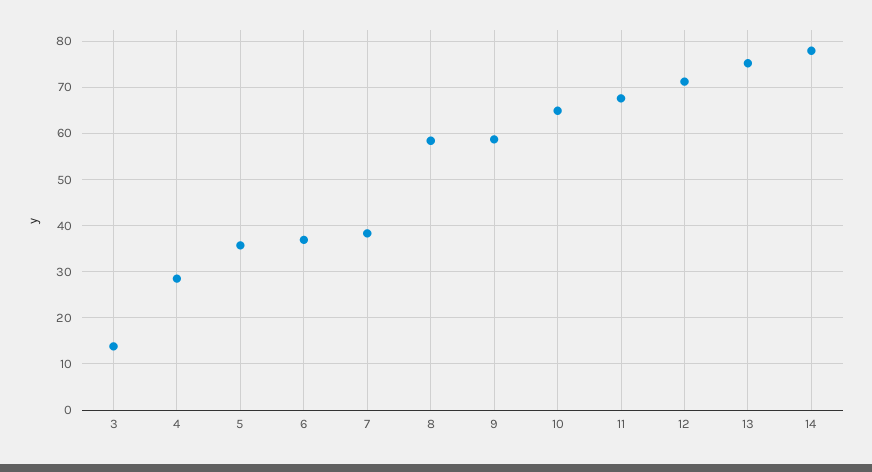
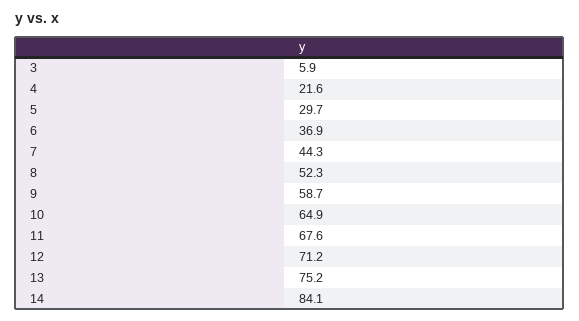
  {
-   "3": 14,
+   "3": 5.9,
-   "4": 28,
+   "4": 21.6,
-   "5": 36,
+   "5": 29.7,
    "6": 36.9,
-   "7": 38,
+   "7": 44.3,
-   "8": 58,
+   "8": 52.3,
    "9": 58.7,
    "10": 64.9,
    "11": 67.6,
    "12": 71.2,
    "13": 75.2,
-   "14": 78
+   "14": 84.1
  }

